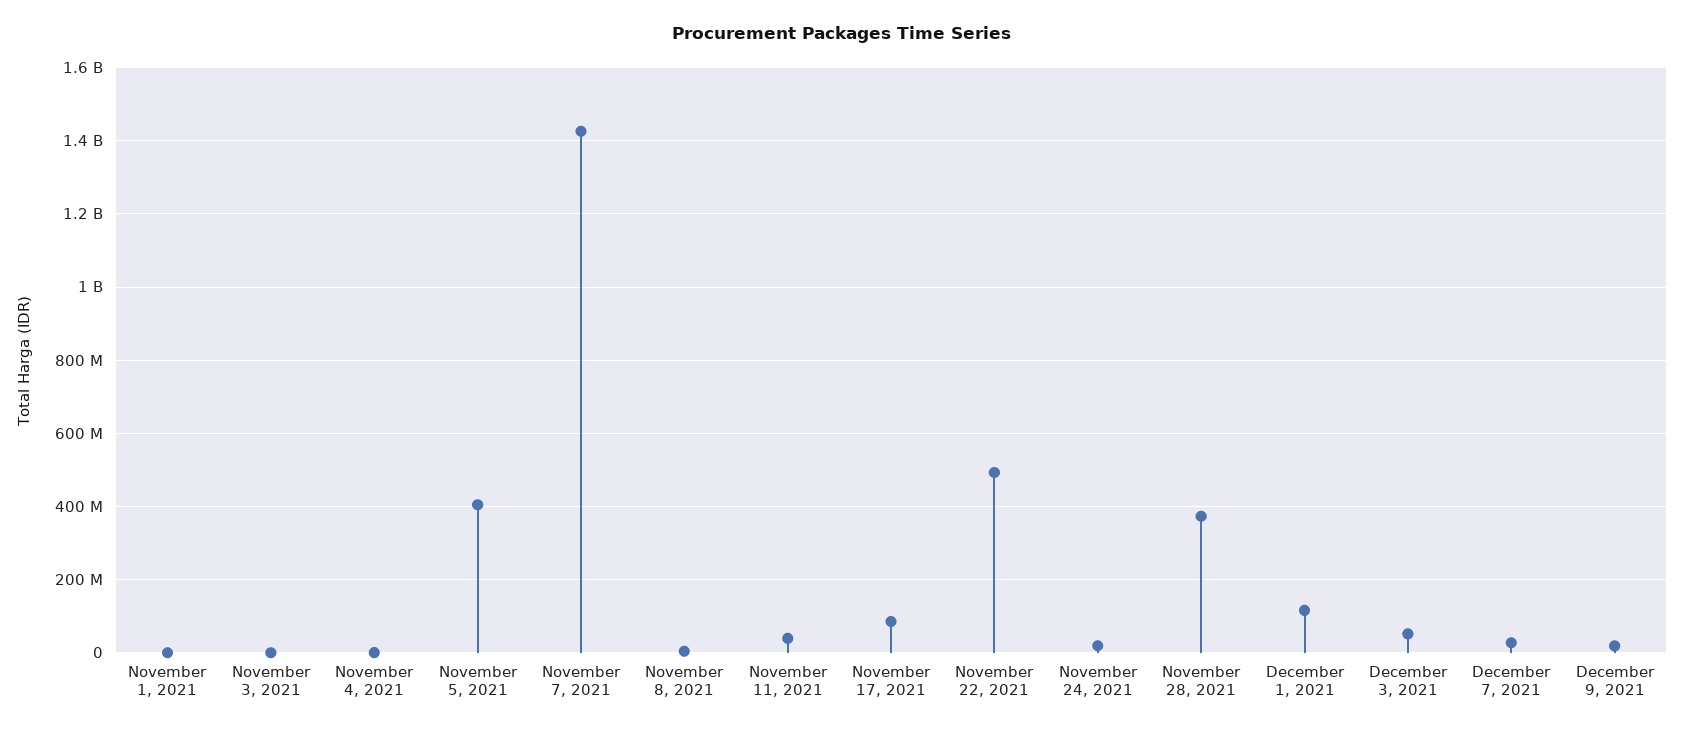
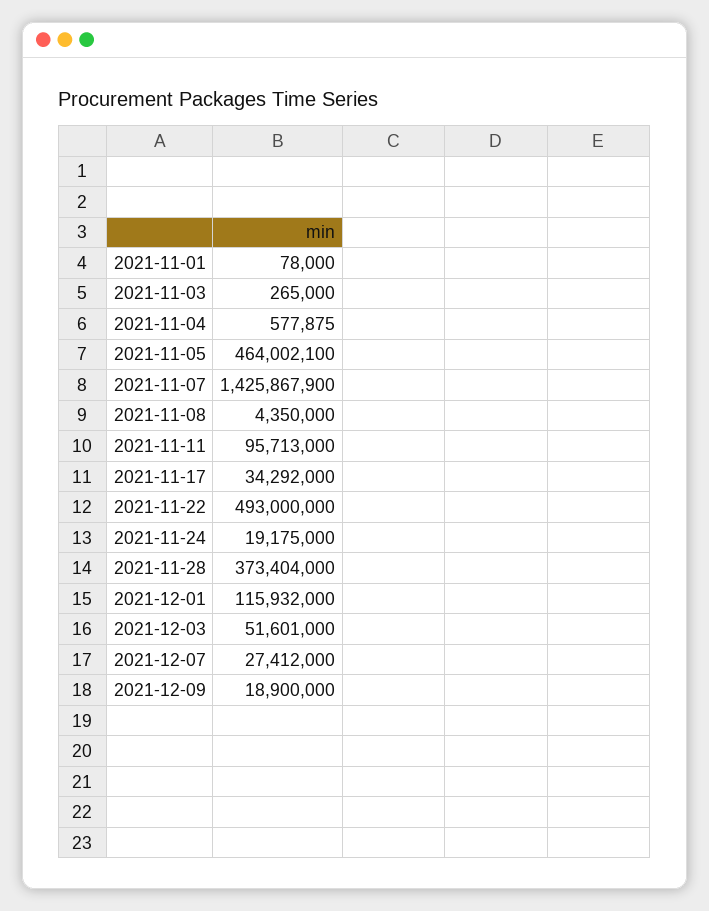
  {
    "November 1, 2021": 78000,
    "November 3, 2021": 265000,
    "November 4, 2021": 577875,
-   "November 5, 2021": 400000000,
+   "November 5, 2021": 464002100,
    "November 7, 2021": 1425867900,
    "November 8, 2021": 4350000,
-   "November 11, 2021": 40000000,
+   "November 11, 2021": 95713000,
-   "November 17, 2021": 80000000,
+   "November 17, 2021": 34292000,
    "November 22, 2021": 493000000,
    "November 24, 2021": 19175000,
    "November 28, 2021": 373404000,
    "December 1, 2021": 115932000,
    "December 3, 2021": 51601000,
    "December 7, 2021": 27412000,
    "December 9, 2021": 18900000
  }

